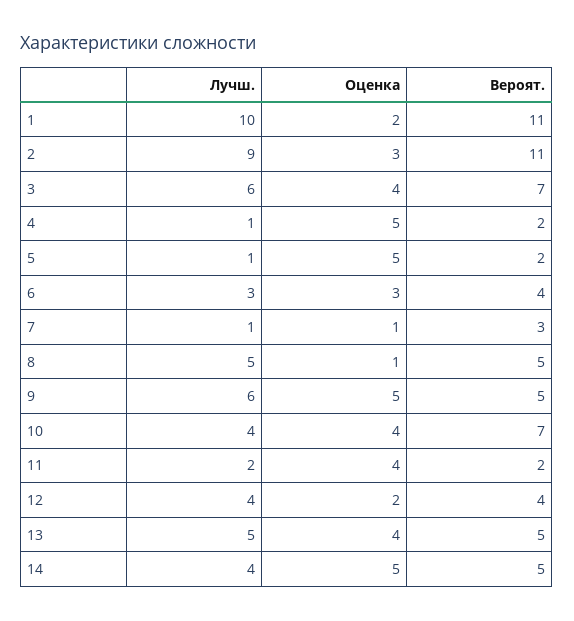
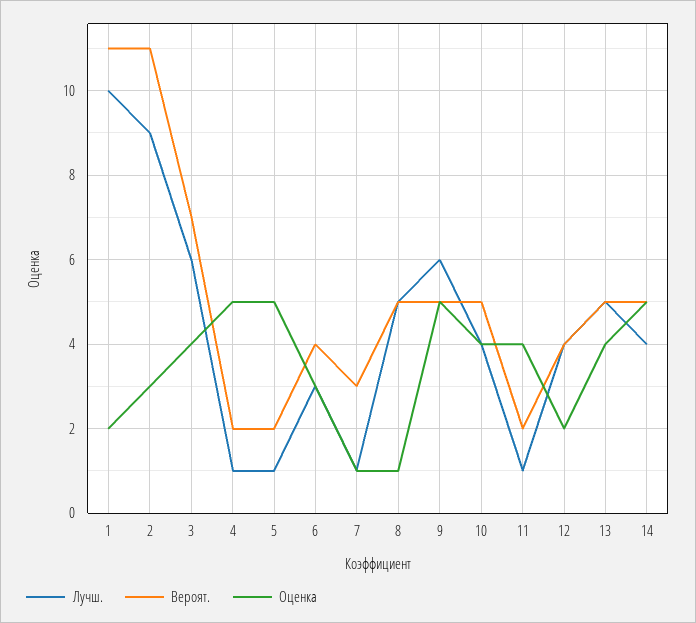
  {
    "Лучш.": {
      "1": 10,
      "2": 9,
      "3": 6,
      "4": 1,
      "5": 1,
      "6": 3,
      "7": 1,
      "8": 5,
      "9": 6,
      "10": 4,
-     "11": 2,
+     "11": 1,
      "12": 4,
      "13": 5,
      "14": 4
    },
    "Оценка": {
      "1": 2,
      "2": 3,
      "3": 4,
      "4": 5,
      "5": 5,
      "6": 3,
      "7": 1,
      "8": 1,
      "9": 5,
      "10": 4,
      "11": 4,
      "12": 2,
      "13": 4,
      "14": 5
    },
    "Вероят.": {
      "1": 11,
      "2": 11,
      "3": 7,
      "4": 2,
      "5": 2,
      "6": 4,
      "7": 3,
      "8": 5,
      "9": 5,
-     "10": 7,
+     "10": 5,
      "11": 2,
      "12": 4,
      "13": 5,
      "14": 5
    }
  }

